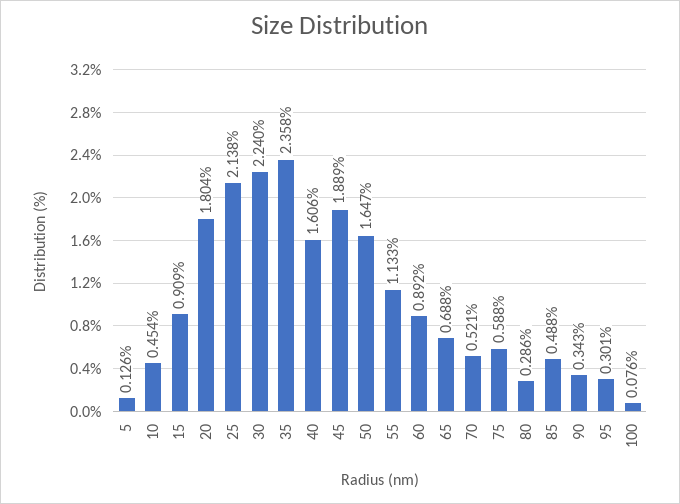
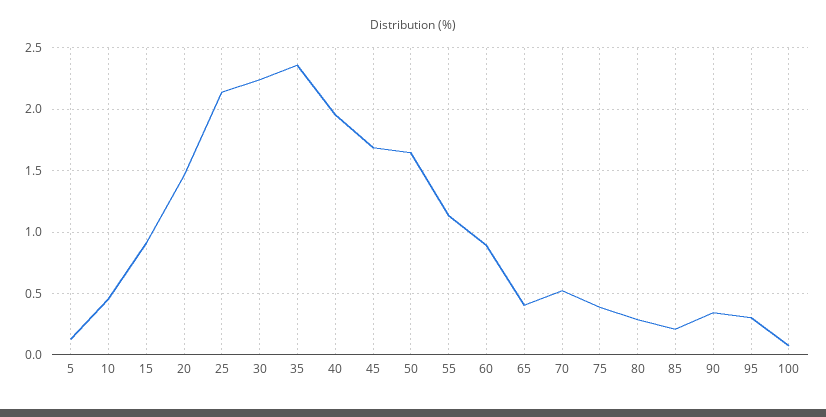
  {
    "5": 0.126,
    "10": 0.454,
    "15": 0.909,
-   "20": 1.804,
+   "20": 1.45,
    "25": 2.138,
    "30": 2.24,
    "35": 2.358,
-   "40": 1.606,
+   "40": 1.95,
-   "45": 1.889,
+   "45": 1.7,
    "50": 1.647,
    "55": 1.133,
    "60": 0.892,
-   "65": 0.688,
+   "65": 0.4,
    "70": 0.521,
-   "75": 0.588,
+   "75": 0.4,
    "80": 0.286,
-   "85": 0.488,
+   "85": 0.2,
    "90": 0.343,
    "95": 0.301,
    "100": 0.076
  }

